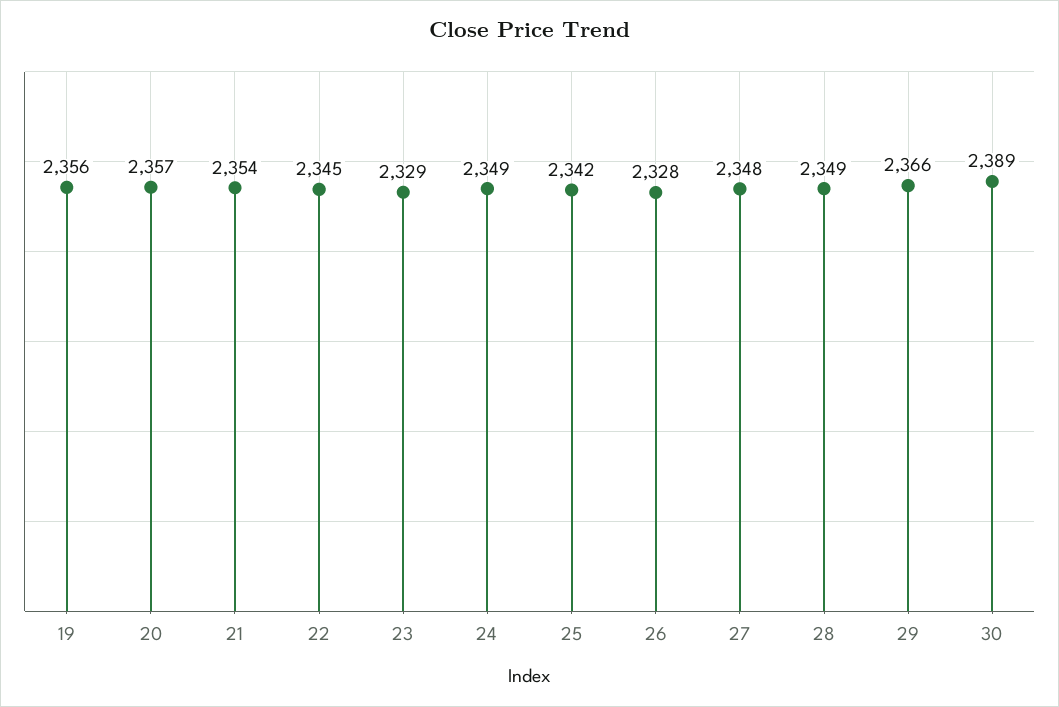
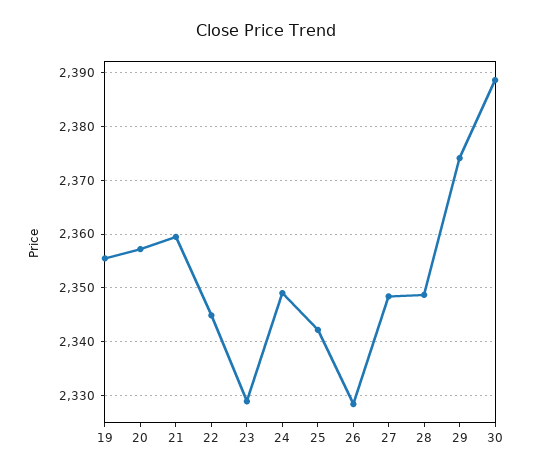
  {
    "19": 2356,
    "20": 2357,
-   "21": 2354,
+   "21": 2360,
    "22": 2345,
    "23": 2329,
    "24": 2349,
    "25": 2342,
    "26": 2328,
    "27": 2348,
    "28": 2349,
-   "29": 2366,
+   "29": 2374,
    "30": 2389
  }

